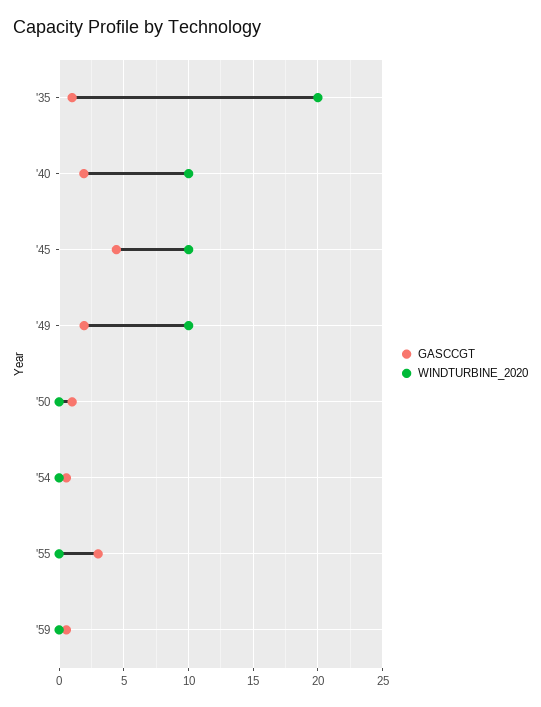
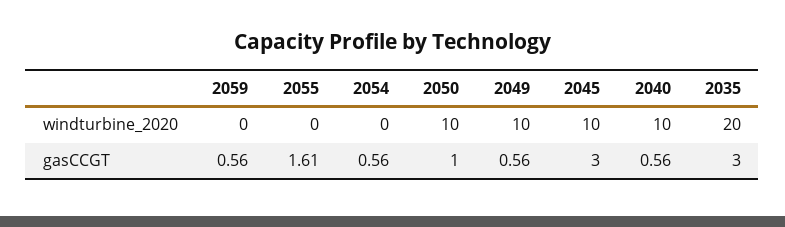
  {
    "GASCCGT": {
-     "'35": 1,
+     "'35": 3,
-     "'40": 2,
+     "'40": 0.56,
-     "'45": 4.5,
+     "'45": 3,
-     "'49": 2,
+     "'49": 0.56,
      "'50": 1,
      "'54": 0.56,
-     "'55": 3,
+     "'55": 1.61,
      "'59": 0.56
    },
    "WINDTURBINE_2020": {
      "'35": 20,
      "'40": 10,
      "'45": 10,
      "'49": 10,
-     "'50": 0,
+     "'50": 10,
      "'54": 0,
      "'55": 0,
      "'59": 0
    }
  }

